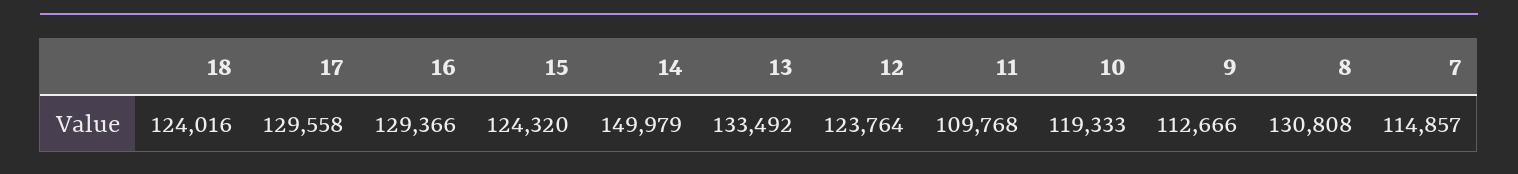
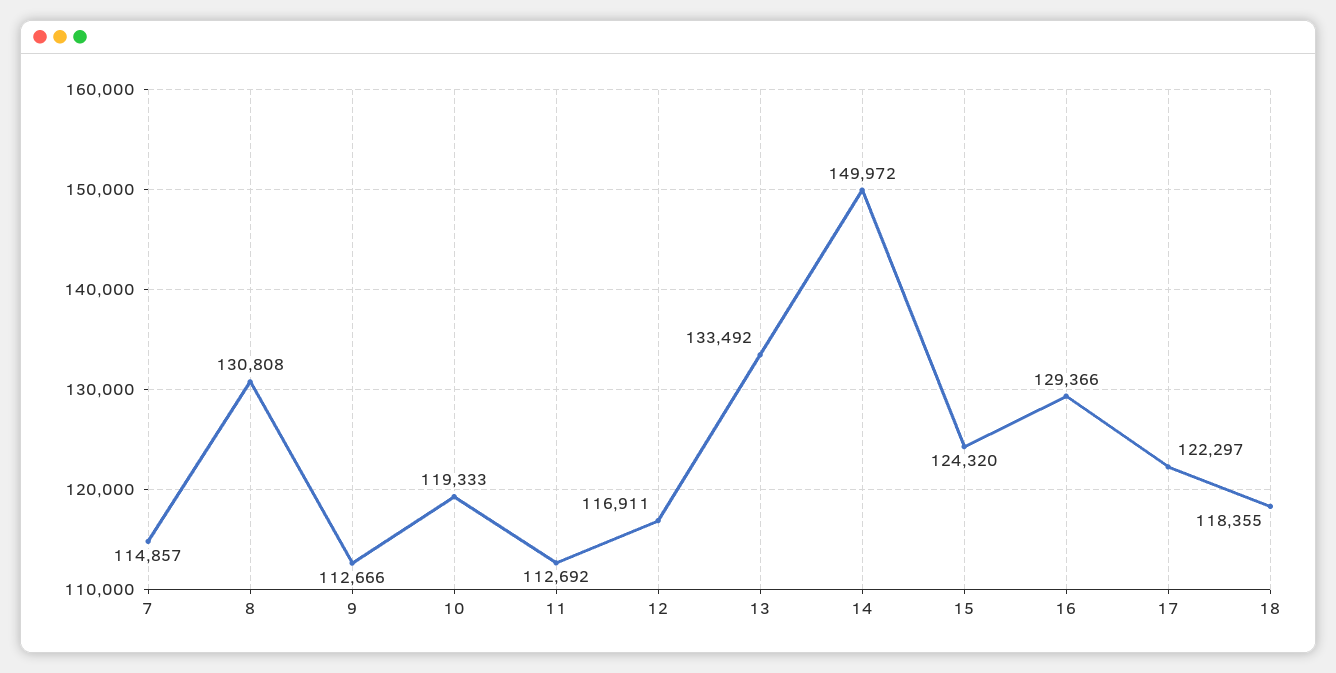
  {
-   "18": 124016,
+   "18": 118355,
-   "17": 129558,
+   "17": 122297,
    "16": 129366,
    "15": 124320,
-   "14": 149979,
+   "14": 149972,
    "13": 133492,
-   "12": 123764,
+   "12": 116911,
-   "11": 109768,
+   "11": 112692,
    "10": 119333,
    "9": 112666,
    "8": 130808,
    "7": 114857
  }

